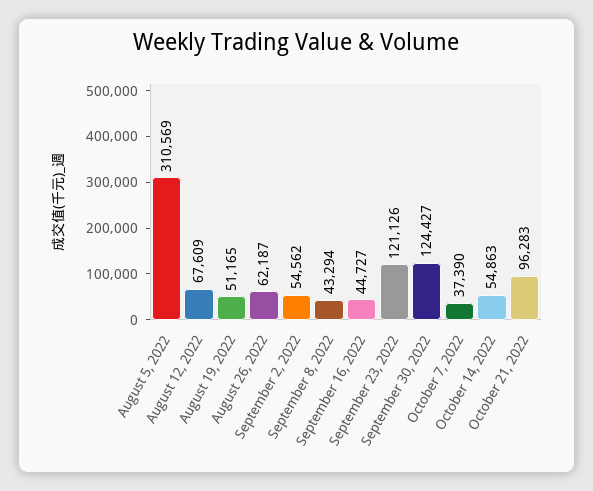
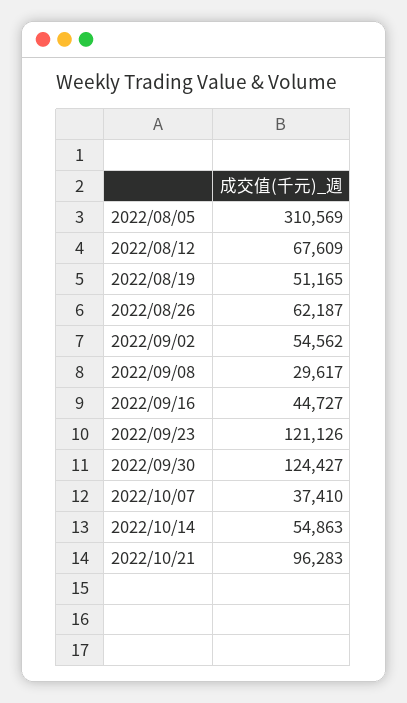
  {
    "August 5, 2022": 310569,
    "August 12, 2022": 67609,
    "August 19, 2022": 51165,
    "August 26, 2022": 62187,
    "September 2, 2022": 54562,
-   "September 8, 2022": 43294,
+   "September 8, 2022": 29617,
    "September 16, 2022": 44727,
    "September 23, 2022": 121126,
    "September 30, 2022": 124427,
-   "October 7, 2022": 37390,
+   "October 7, 2022": 37410,
    "October 14, 2022": 54863,
    "October 21, 2022": 96283
  }

